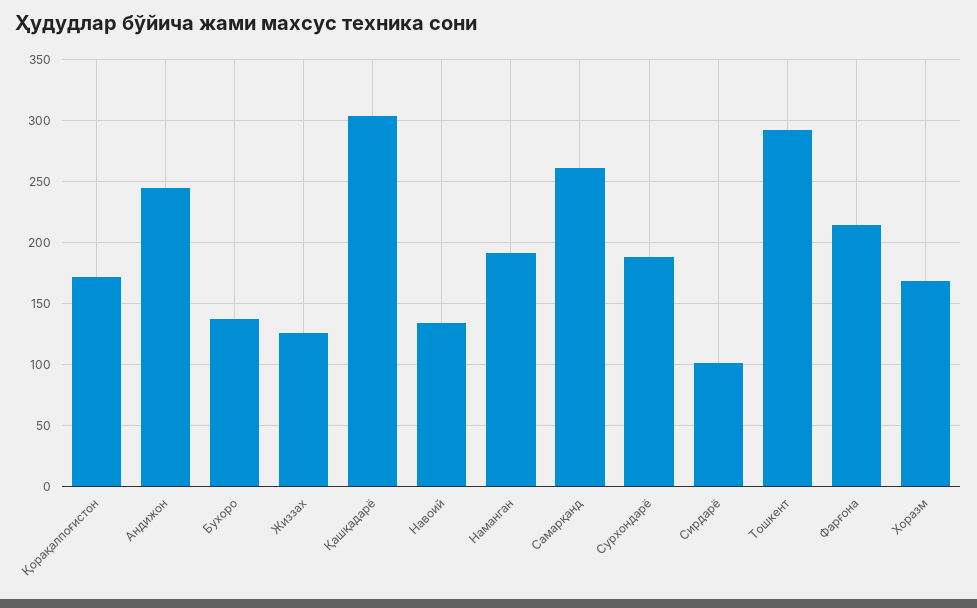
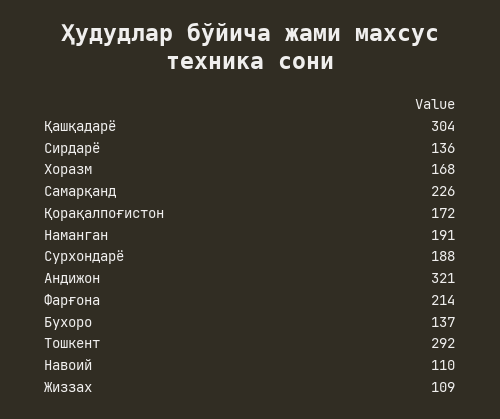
  {
    "Қорақалпоғистон": 172,
-   "Андижон": 245,
+   "Андижон": 321,
    "Бухоро": 137,
-   "Жиззах": 125,
+   "Жиззах": 109,
    "Қашқадарё": 304,
-   "Навоий": 135,
+   "Навоий": 110,
    "Наманган": 191,
-   "Самарқанд": 260,
+   "Самарқанд": 226,
    "Сурхондарё": 188,
-   "Сирдарё": 100,
+   "Сирдарё": 136,
    "Тошкент": 292,
    "Фарғона": 214,
    "Хоразм": 168
  }

